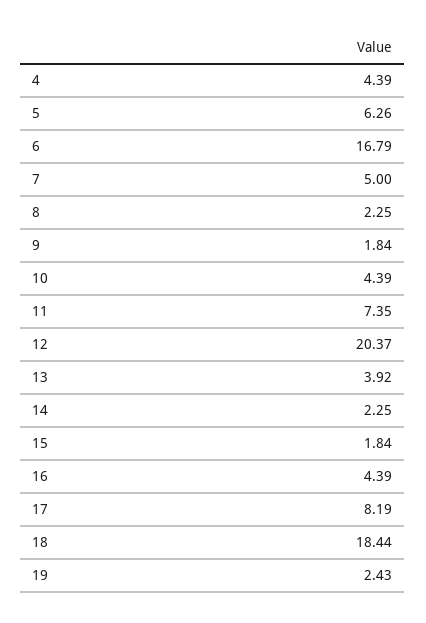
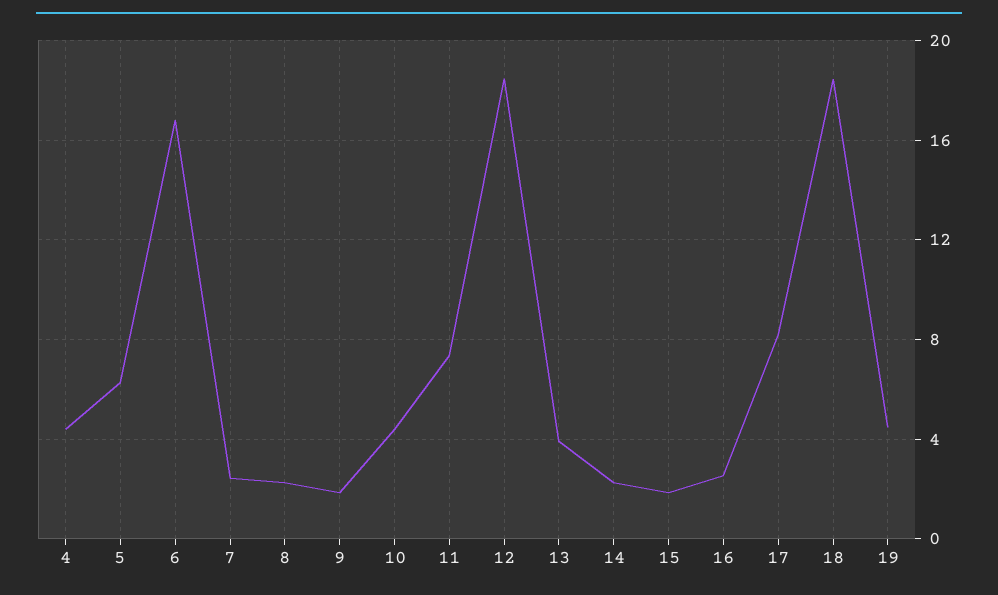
  {
    "4": 4.39,
    "5": 6.26,
    "6": 16.79,
-   "7": 5,
+   "7": 2.5,
    "8": 2.25,
    "9": 1.84,
    "10": 4.39,
    "11": 7.35,
-   "12": 20.37,
+   "12": 18.5,
    "13": 3.92,
    "14": 2.25,
    "15": 1.84,
-   "16": 4.39,
+   "16": 2.5,
    "17": 8.19,
    "18": 18.44,
-   "19": 2.43
+   "19": 4.5
  }

